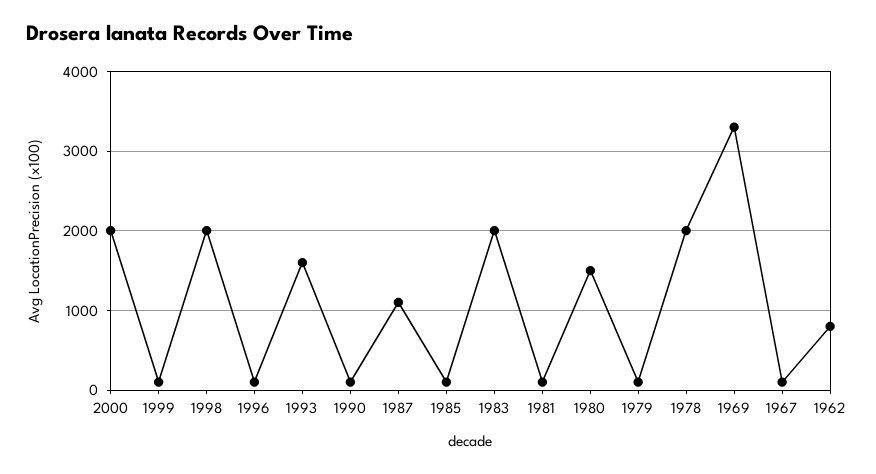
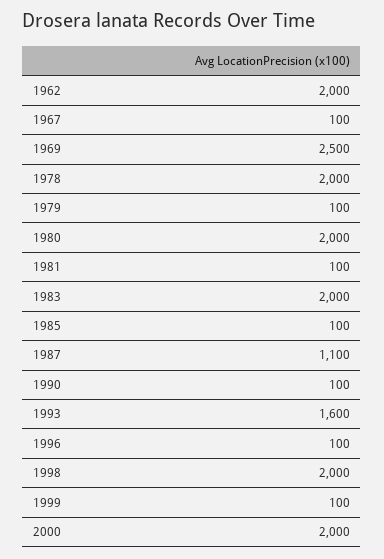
  {
    "2000": 2000,
    "1999": 100,
    "1998": 2000,
    "1996": 100,
    "1993": 1600,
    "1990": 100,
    "1987": 1100,
    "1985": 100,
    "1983": 2000,
    "1981": 100,
-   "1980": 1500,
+   "1980": 2000,
    "1979": 100,
    "1978": 2000,
-   "1969": 3300,
+   "1969": 2500,
    "1967": 100,
-   "1962": 800
+   "1962": 2000
  }

